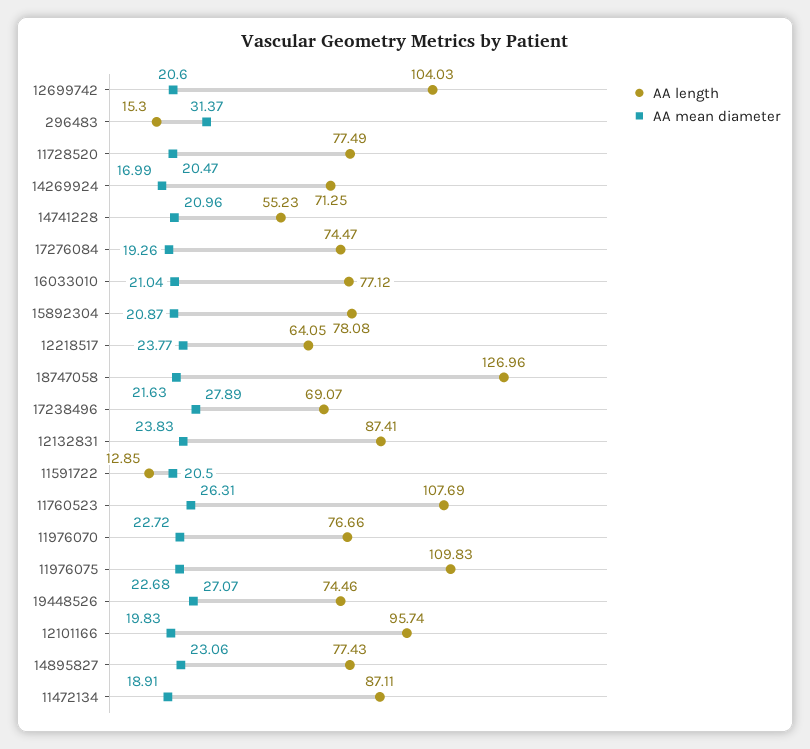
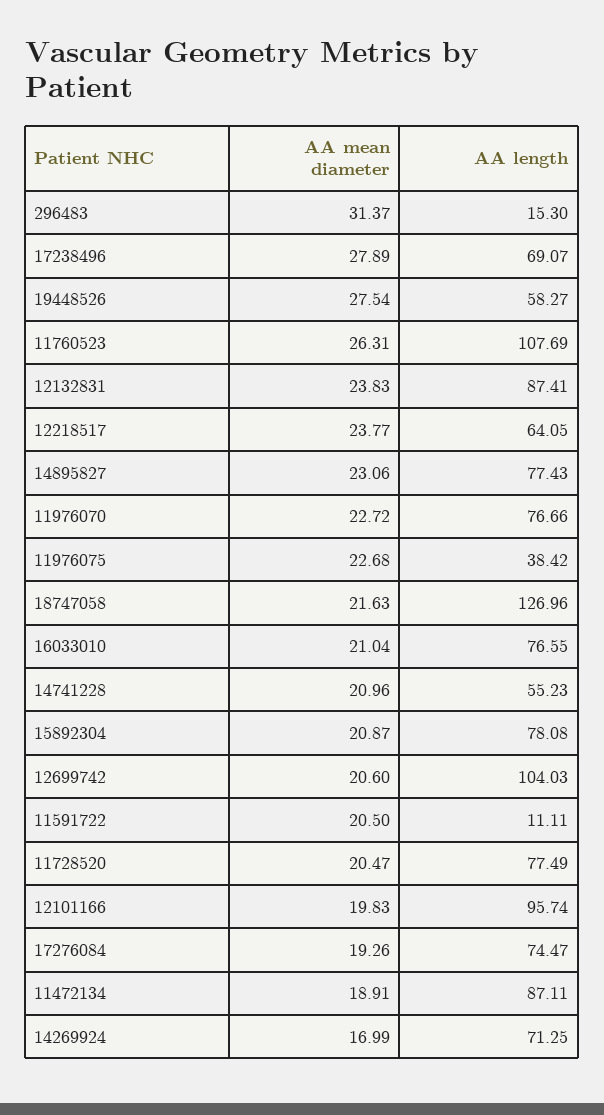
  {
    "AA length": {
      "12699742": 104.03,
      "296483": 15.3,
      "11728520": 77.49,
      "14269924": 71.25,
      "14741228": 55.23,
      "17276084": 74.47,
-     "16033010": 77.12,
+     "16033010": 76.55,
      "15892304": 78.08,
      "12218517": 64.05,
      "18747058": 126.96,
      "17238496": 69.07,
      "12132831": 87.41,
-     "11591722": 12.85,
+     "11591722": 11.11,
      "11760523": 107.69,
      "11976070": 76.66,
-     "11976075": 109.83,
+     "11976075": 38.42,
-     "19448526": 74.46,
+     "19448526": 58.27,
      "12101166": 95.74,
      "14895827": 77.43,
      "11472134": 87.11
    },
    "AA mean diameter": {
      "12699742": 20.6,
      "296483": 31.37,
      "11728520": 20.47,
      "14269924": 16.99,
      "14741228": 20.96,
      "17276084": 19.26,
      "16033010": 21.04,
      "15892304": 20.87,
      "12218517": 23.77,
      "18747058": 21.63,
      "17238496": 27.89,
      "12132831": 23.83,
      "11591722": 20.5,
      "11760523": 26.31,
      "11976070": 22.72,
      "11976075": 22.68,
-     "19448526": 27.07,
+     "19448526": 27.54,
      "12101166": 19.83,
      "14895827": 23.06,
      "11472134": 18.91
    }
  }

